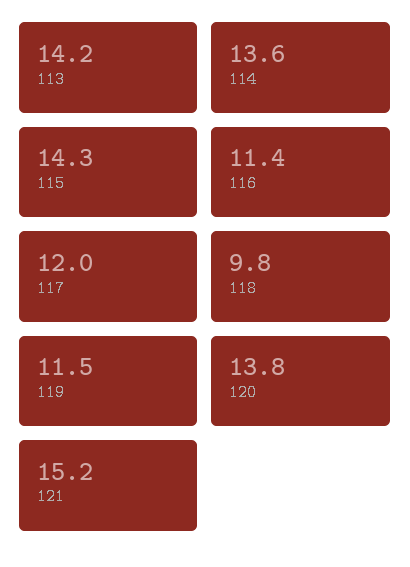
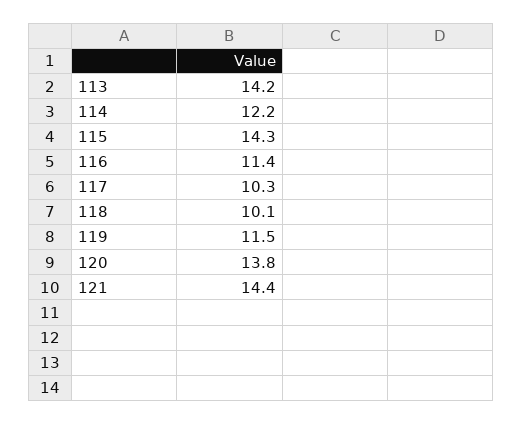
  {
    "113": 14.2,
-   "114": 13.6,
+   "114": 12.2,
    "115": 14.3,
    "116": 11.4,
-   "117": 12,
+   "117": 10.3,
-   "118": 9.8,
+   "118": 10.1,
    "119": 11.5,
    "120": 13.8,
-   "121": 15.2
+   "121": 14.4
  }

